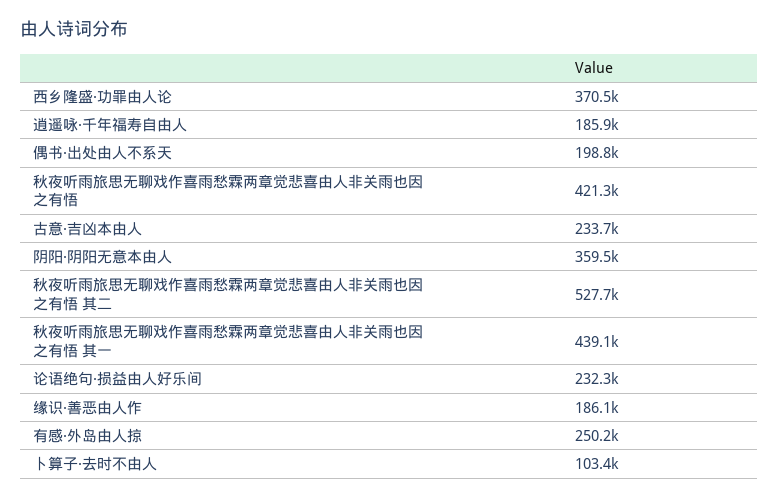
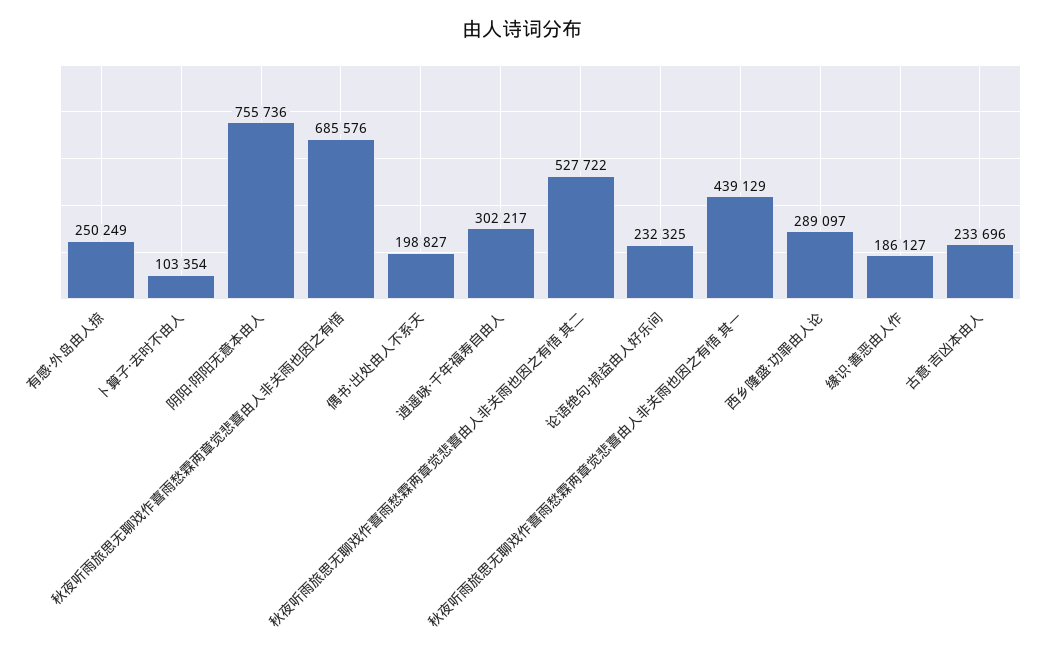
  {
-   "西乡隆盛·功罪由人论": 370500,
+   "西乡隆盛·功罪由人论": 289097,
-   "逍遥咏·千年福寿自由人": 185900,
+   "逍遥咏·千年福寿自由人": 302217,
    "偶书·出处由人不系天": 198827,
-   "秋夜听雨旅思无聊戏作喜雨愁霖两章觉悲喜由人非关雨也因之有悟": 421300,
+   "秋夜听雨旅思无聊戏作喜雨愁霖两章觉悲喜由人非关雨也因之有悟": 685576,
    "古意·吉凶本由人": 233696,
-   "阴阳·阴阳无意本由人": 359500,
+   "阴阳·阴阳无意本由人": 755736,
    "秋夜听雨旅思无聊戏作喜雨愁霖两章觉悲喜由人非关雨也因之有悟 其二": 527722,
    "秋夜听雨旅思无聊戏作喜雨愁霖两章觉悲喜由人非关雨也因之有悟 其一": 439129,
    "论语绝句·损益由人好乐间": 232325,
    "缘识·善恶由人作": 186127,
    "有感·外岛由人掠": 250249,
    "卜算子·去时不由人": 103354
  }

